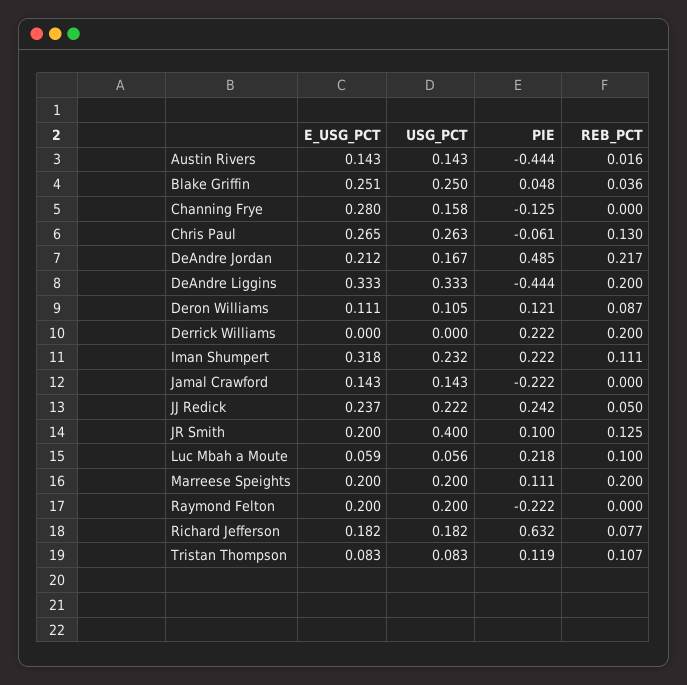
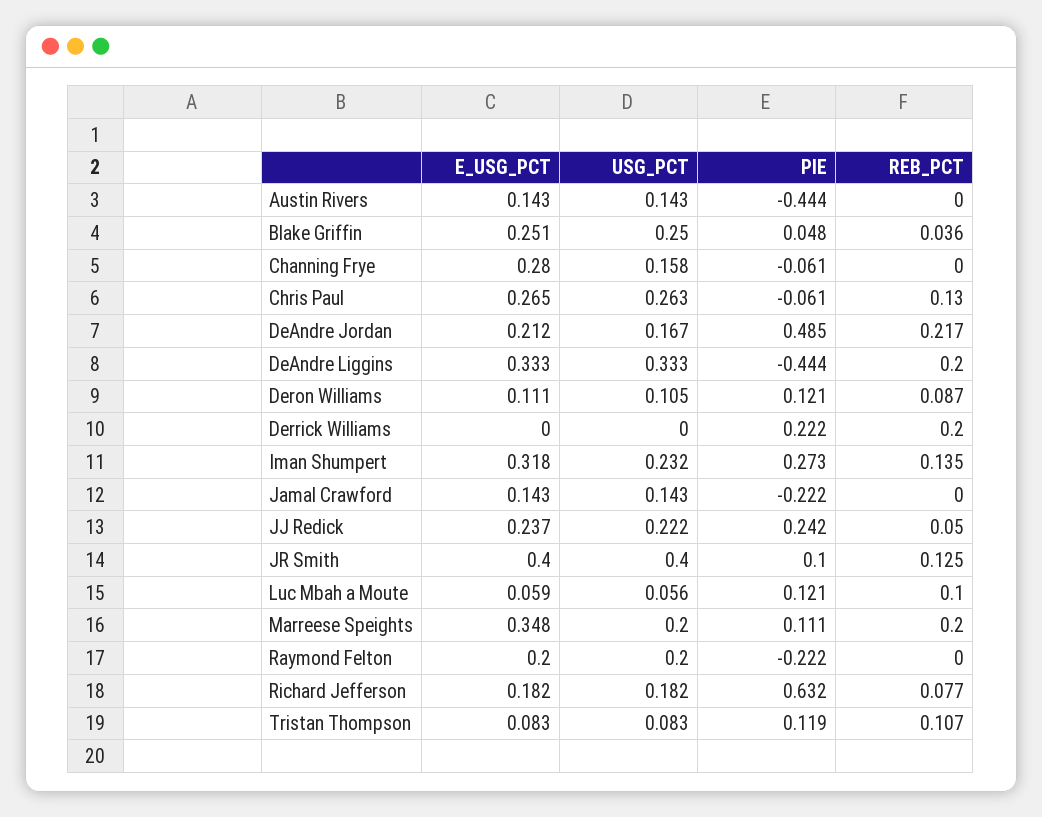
  {
    "E_USG_PCT": {
      "Austin Rivers": 0.143,
      "Blake Griffin": 0.251,
      "Channing Frye": 0.28,
      "Chris Paul": 0.265,
      "DeAndre Jordan": 0.212,
      "DeAndre Liggins": 0.333,
      "Deron Williams": 0.111,
      "Derrick Williams": 0,
      "Iman Shumpert": 0.318,
      "Jamal Crawford": 0.143,
      "JJ Redick": 0.237,
-     "JR Smith": 0.2,
+     "JR Smith": 0.4,
      "Luc Mbah a Moute": 0.059,
-     "Marreese Speights": 0.2,
+     "Marreese Speights": 0.348,
      "Raymond Felton": 0.2,
      "Richard Jefferson": 0.182,
      "Tristan Thompson": 0.083
    },
    "USG_PCT": {
      "Austin Rivers": 0.143,
      "Blake Griffin": 0.25,
      "Channing Frye": 0.158,
      "Chris Paul": 0.263,
      "DeAndre Jordan": 0.167,
      "DeAndre Liggins": 0.333,
      "Deron Williams": 0.105,
      "Derrick Williams": 0,
      "Iman Shumpert": 0.232,
      "Jamal Crawford": 0.143,
      "JJ Redick": 0.222,
      "JR Smith": 0.4,
      "Luc Mbah a Moute": 0.056,
      "Marreese Speights": 0.2,
      "Raymond Felton": 0.2,
      "Richard Jefferson": 0.182,
      "Tristan Thompson": 0.083
    },
    "PIE": {
      "Austin Rivers": -0.444,
      "Blake Griffin": 0.048,
-     "Channing Frye": -0.125,
+     "Channing Frye": -0.061,
      "Chris Paul": -0.061,
      "DeAndre Jordan": 0.485,
      "DeAndre Liggins": -0.444,
      "Deron Williams": 0.121,
      "Derrick Williams": 0.222,
-     "Iman Shumpert": 0.222,
+     "Iman Shumpert": 0.273,
      "Jamal Crawford": -0.222,
      "JJ Redick": 0.242,
      "JR Smith": 0.1,
-     "Luc Mbah a Moute": 0.218,
+     "Luc Mbah a Moute": 0.121,
      "Marreese Speights": 0.111,
      "Raymond Felton": -0.222,
      "Richard Jefferson": 0.632,
      "Tristan Thompson": 0.119
    },
    "REB_PCT": {
-     "Austin Rivers": 0.016,
+     "Austin Rivers": 0,
      "Blake Griffin": 0.036,
      "Channing Frye": 0,
      "Chris Paul": 0.13,
      "DeAndre Jordan": 0.217,
      "DeAndre Liggins": 0.2,
      "Deron Williams": 0.087,
      "Derrick Williams": 0.2,
-     "Iman Shumpert": 0.111,
+     "Iman Shumpert": 0.135,
      "Jamal Crawford": 0,
      "JJ Redick": 0.05,
      "JR Smith": 0.125,
      "Luc Mbah a Moute": 0.1,
      "Marreese Speights": 0.2,
      "Raymond Felton": 0,
      "Richard Jefferson": 0.077,
      "Tristan Thompson": 0.107
    }
  }

